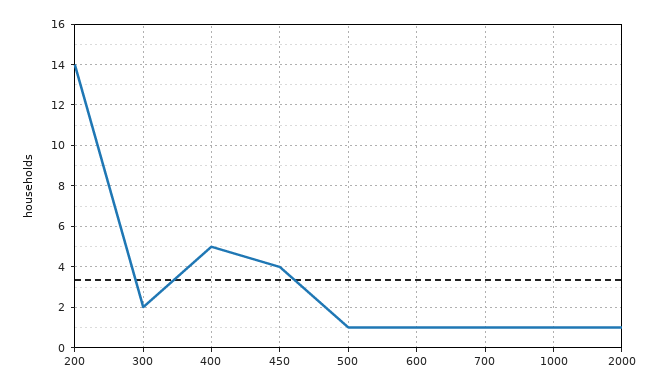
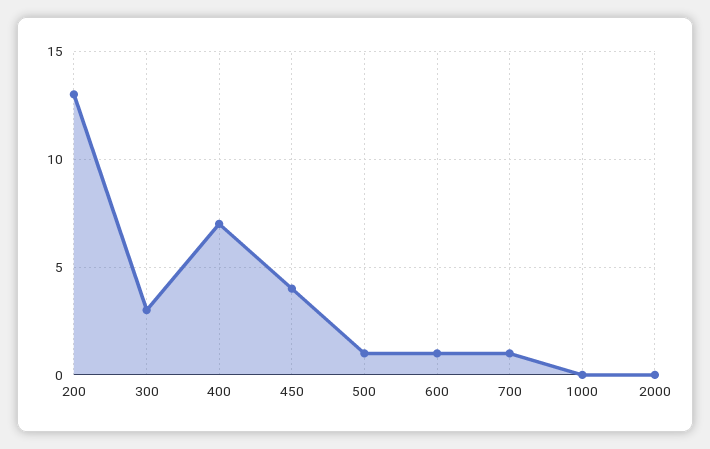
  {
-   "200": 14,
+   "200": 13,
-   "300": 2,
+   "300": 3,
-   "400": 5,
+   "400": 7,
    "450": 4,
    "500": 1,
    "600": 1,
    "700": 1,
-   "1000": 1,
+   "1000": 0,
-   "2000": 1
+   "2000": 0
  }

